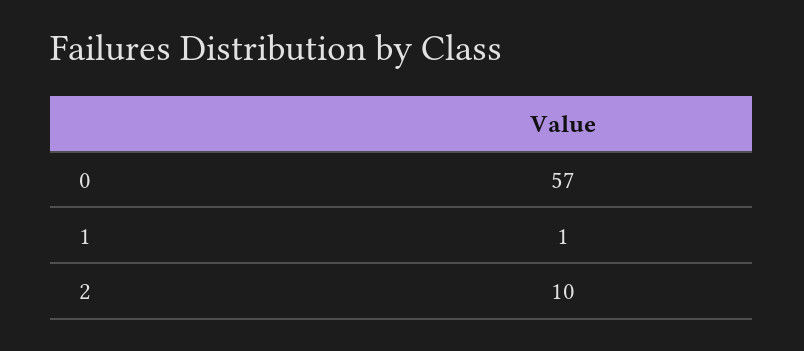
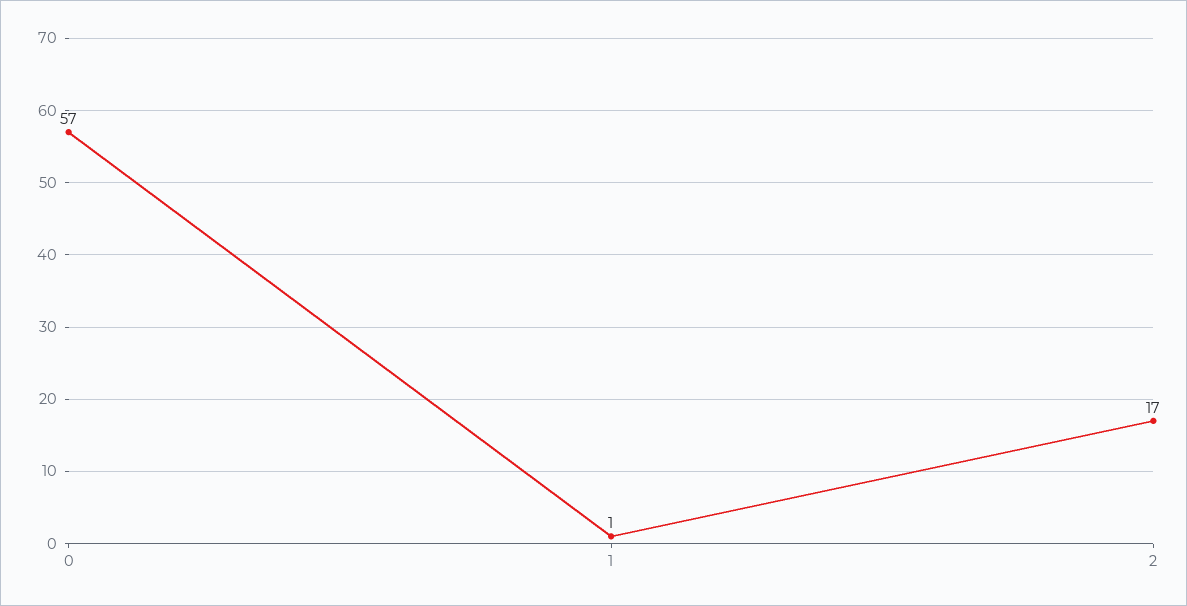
  {
    "0": 57,
    "1": 1,
-   "2": 10
+   "2": 17
  }

